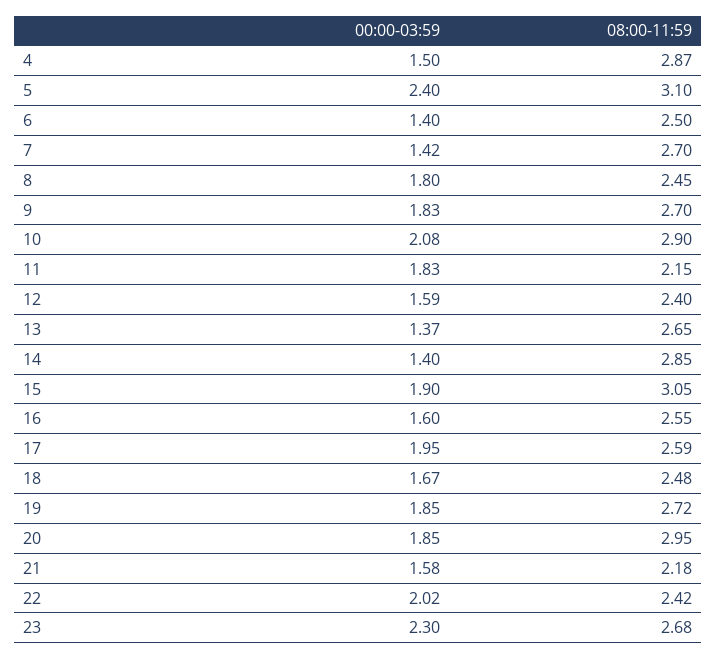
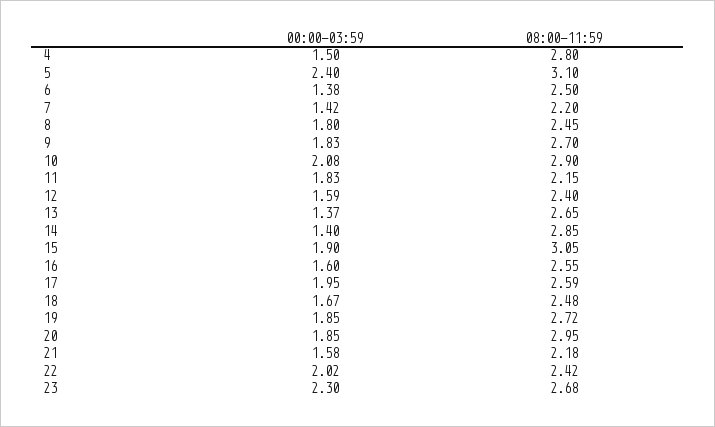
  {
    "00:00-03:59": {
      "4": 1.5,
      "5": 2.4,
-     "6": 1.4,
+     "6": 1.38,
      "7": 1.42,
      "8": 1.8,
      "9": 1.83,
      "10": 2.08,
      "11": 1.83,
      "12": 1.59,
      "13": 1.37,
      "14": 1.4,
      "15": 1.9,
      "16": 1.6,
      "17": 1.95,
      "18": 1.67,
      "19": 1.85,
      "20": 1.85,
      "21": 1.58,
      "22": 2.02,
      "23": 2.3
    },
    "08:00-11:59": {
-     "4": 2.87,
+     "4": 2.8,
      "5": 3.1,
      "6": 2.5,
-     "7": 2.7,
+     "7": 2.2,
      "8": 2.45,
      "9": 2.7,
      "10": 2.9,
      "11": 2.15,
      "12": 2.4,
      "13": 2.65,
      "14": 2.85,
      "15": 3.05,
      "16": 2.55,
      "17": 2.59,
      "18": 2.48,
      "19": 2.72,
      "20": 2.95,
      "21": 2.18,
      "22": 2.42,
      "23": 2.68
    }
  }

